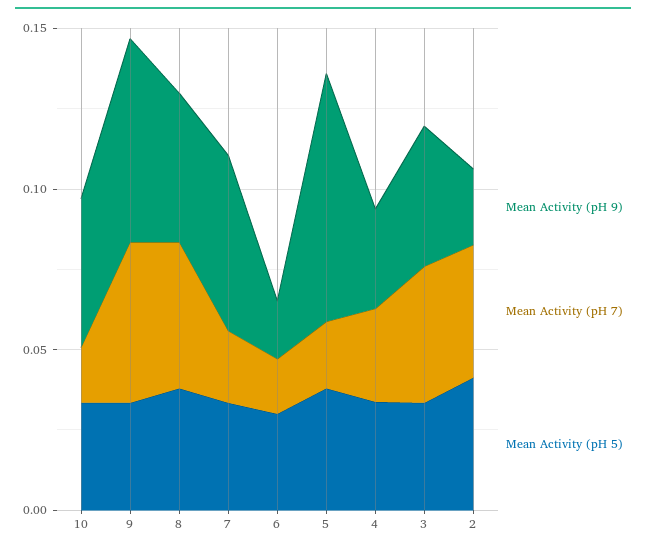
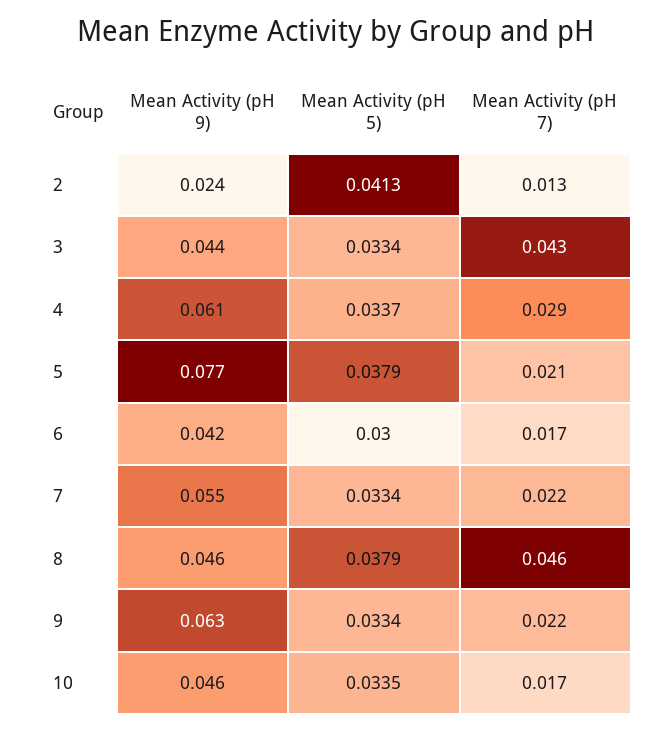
  {
    "Mean Activity (pH 9)": {
      "10": 0.046,
      "9": 0.063,
      "8": 0.046,
      "7": 0.055,
-     "6": 0.02,
+     "6": 0.042,
      "5": 0.077,
-     "4": 0.03,
+     "4": 0.061,
      "3": 0.044,
      "2": 0.024
    },
    "Mean Activity (pH 7)": {
      "10": 0.017,
-     "9": 0.05,
+     "9": 0.022,
      "8": 0.046,
      "7": 0.022,
      "6": 0.017,
      "5": 0.021,
      "4": 0.029,
      "3": 0.043,
-     "2": 0.04
+     "2": 0.013
    },
    "Mean Activity (pH 5)": {
      "10": 0.0335,
      "9": 0.0334,
      "8": 0.0379,
      "7": 0.0334,
      "6": 0.03,
      "5": 0.0379,
      "4": 0.0337,
      "3": 0.0334,
      "2": 0.0413
    }
  }

